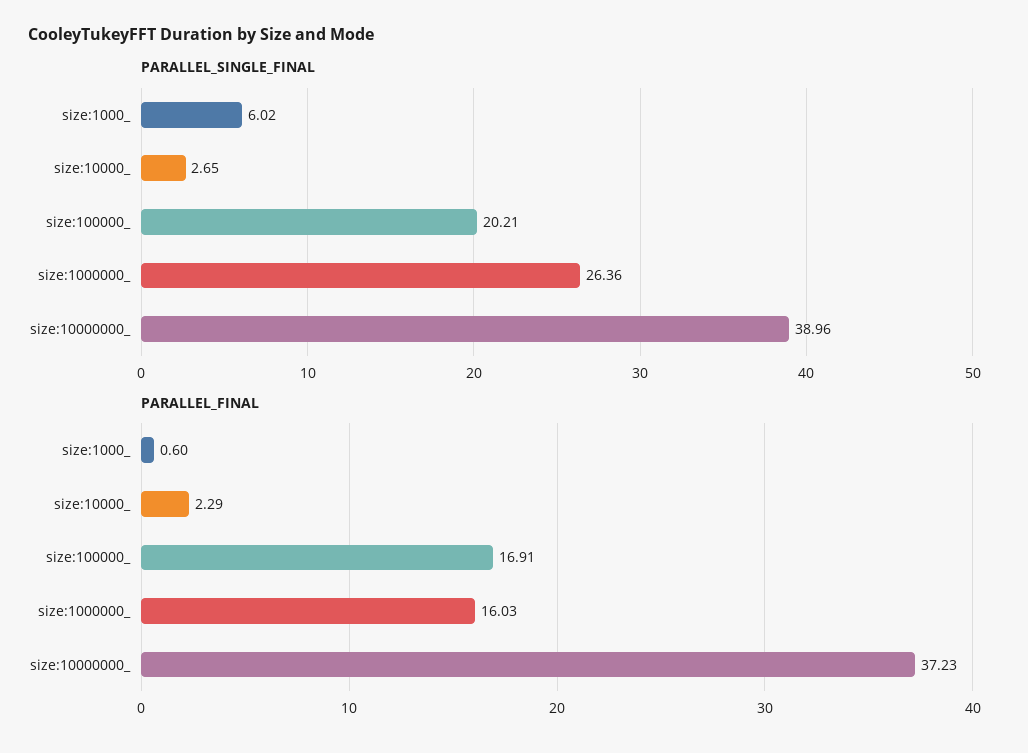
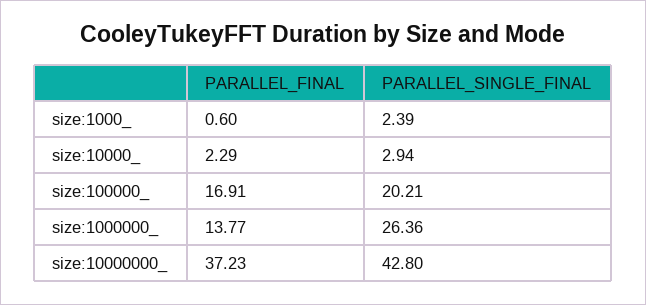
  {
    "PARALLEL_SINGLE_FINAL": {
-     "size:1000_": 6.02,
+     "size:1000_": 2.39,
-     "size:10000_": 2.65,
+     "size:10000_": 2.94,
      "size:100000_": 20.21,
      "size:1000000_": 26.36,
-     "size:10000000_": 38.96
+     "size:10000000_": 42.8
    },
    "PARALLEL_FINAL": {
      "size:1000_": 0.6,
      "size:10000_": 2.29,
      "size:100000_": 16.91,
-     "size:1000000_": 16.03,
+     "size:1000000_": 13.77,
      "size:10000000_": 37.23
    }
  }

